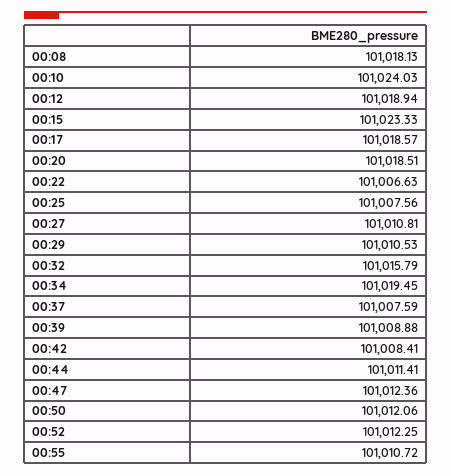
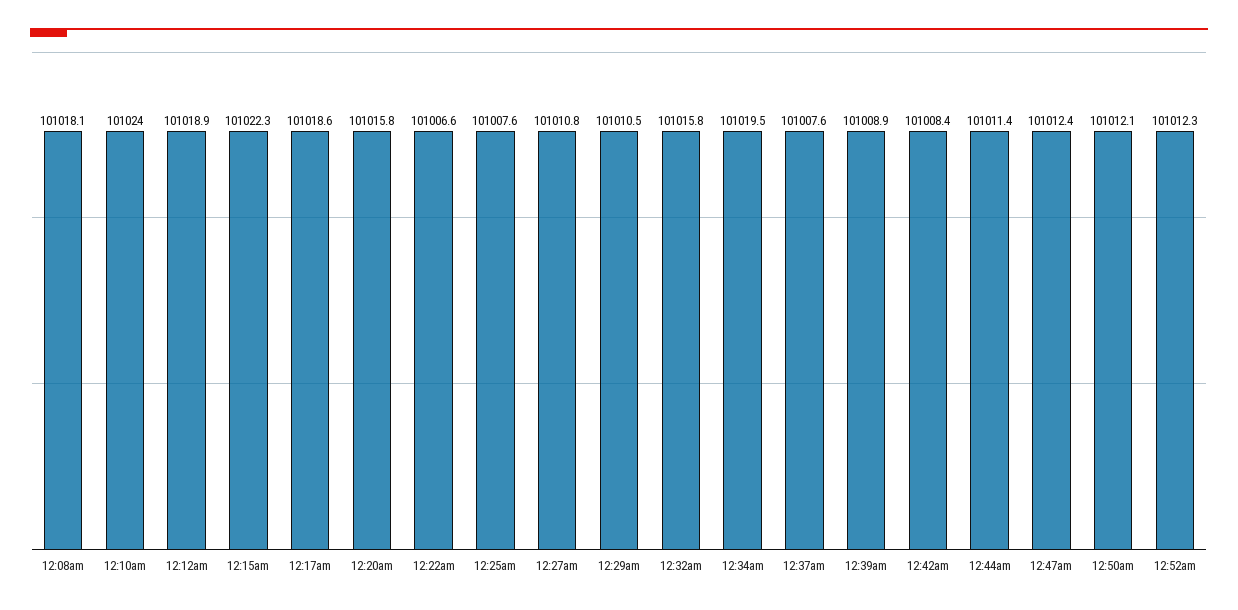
  {
    "00:08": 101018.13,
    "00:10": 101024.03,
    "00:12": 101018.94,
-   "00:15": 101023.33,
+   "00:15": 101022.3,
    "00:17": 101018.57,
-   "00:20": 101018.51,
+   "00:20": 101015.8,
    "00:22": 101006.63,
    "00:25": 101007.56,
    "00:27": 101010.81,
    "00:29": 101010.53,
    "00:32": 101015.79,
    "00:34": 101019.45,
    "00:37": 101007.59,
    "00:39": 101008.88,
    "00:42": 101008.41,
    "00:44": 101011.41,
    "00:47": 101012.36,
    "00:50": 101012.06,
-   "00:52": 101012.25,
+   "00:52": 101012.25
-   "00:55": 101010.72
  }

